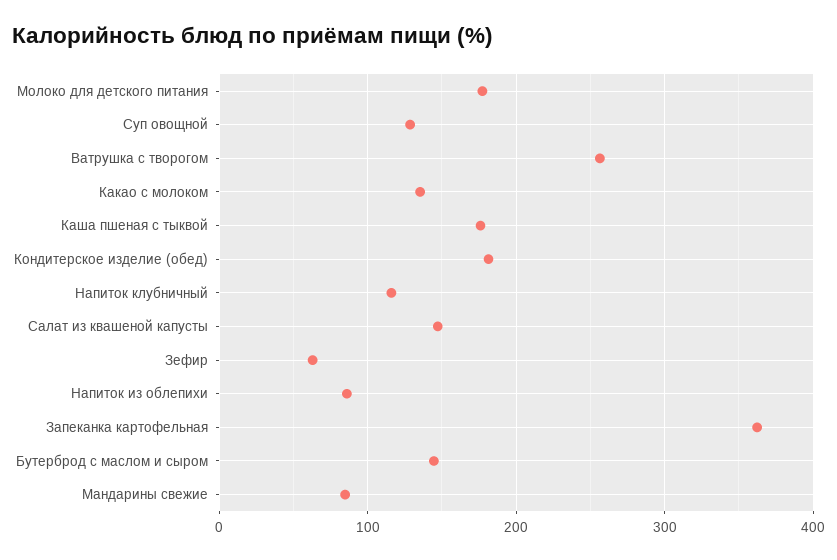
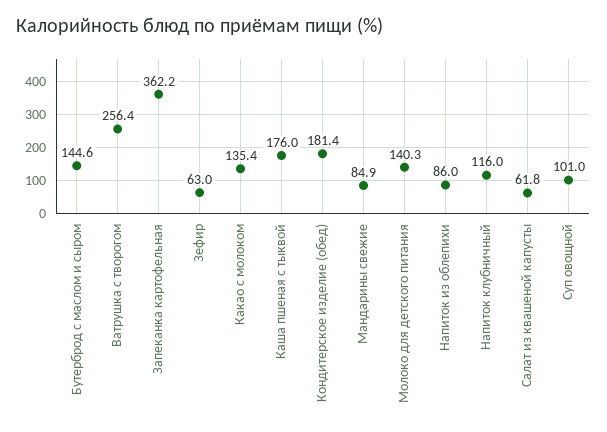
  {
-   "Молоко для детского питания": 180,
+   "Молоко для детского питания": 140.3,
-   "Суп овощной": 130,
+   "Суп овощной": 101,
    "Ватрушка с творогом": 256.4,
    "Какао с молоком": 135.4,
    "Каша пшеная с тыквой": 176,
    "Кондитерское изделие (обед)": 181.4,
    "Напиток клубничный": 116,
-   "Салат из квашеной капусты": 150,
+   "Салат из квашеной капусты": 61.8,
    "Зефир": 63,
    "Напиток из облепихи": 86,
    "Запеканка картофельная": 362.2,
    "Бутерброд с маслом и сыром": 144.6,
    "Мандарины свежие": 84.9
  }

